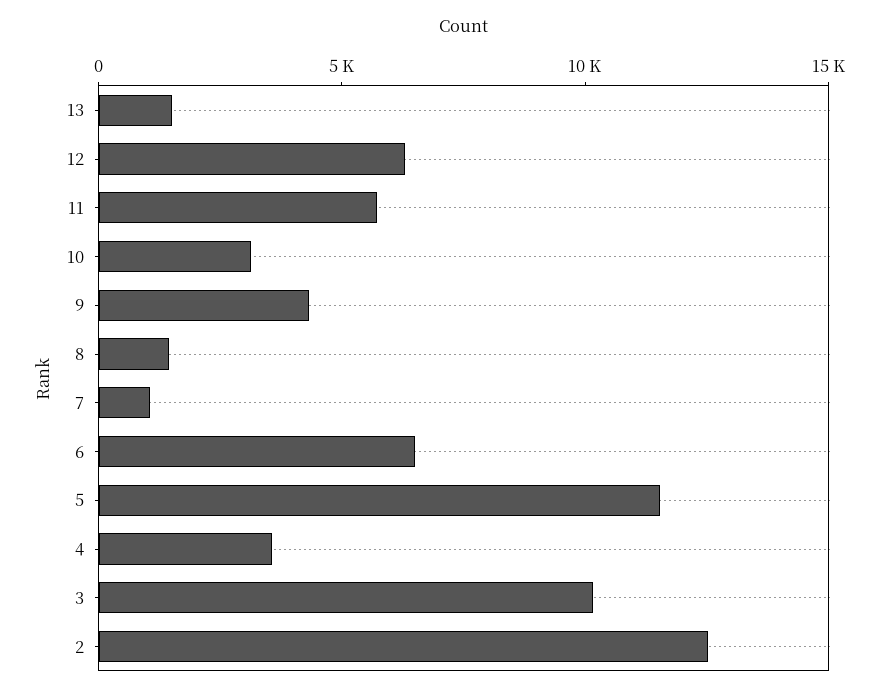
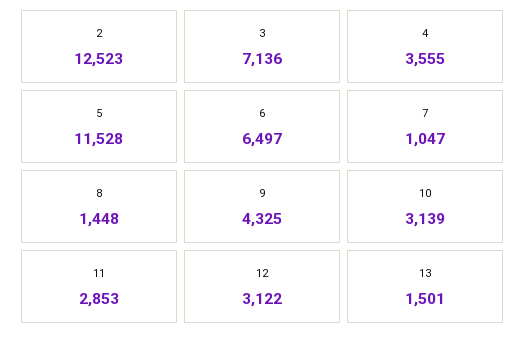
  {
    "13": 1501,
-   "12": 6000,
+   "12": 3122,
-   "11": 6000,
+   "11": 2853,
    "10": 3139,
    "9": 4325,
    "8": 1448,
    "7": 1047,
    "6": 6497,
    "5": 11528,
    "4": 3555,
-   "3": 10000,
+   "3": 7136,
    "2": 12523
  }

